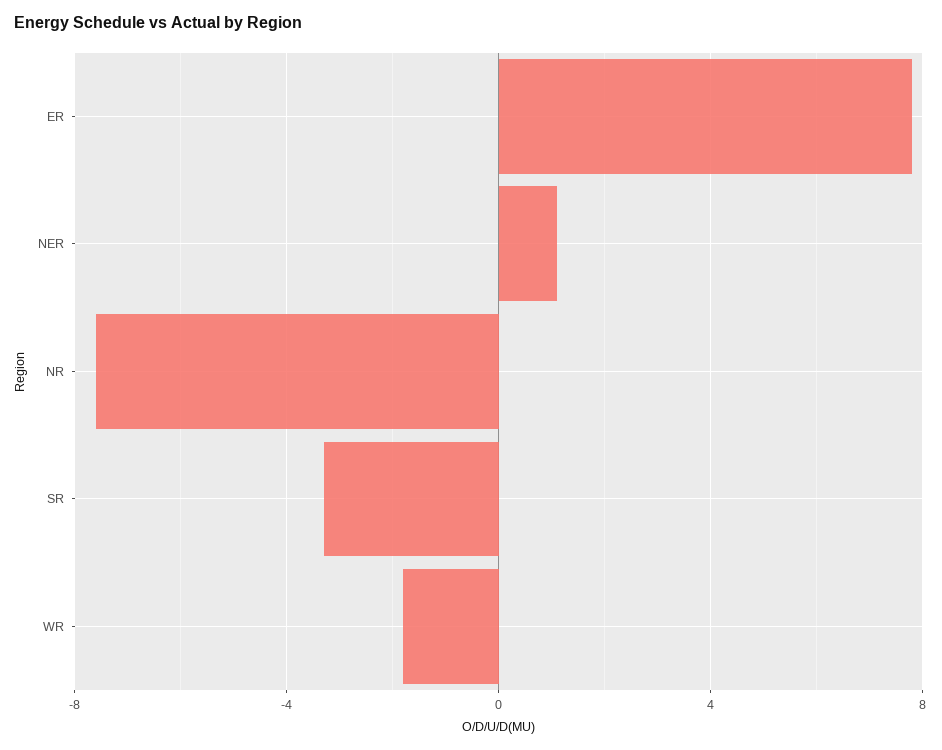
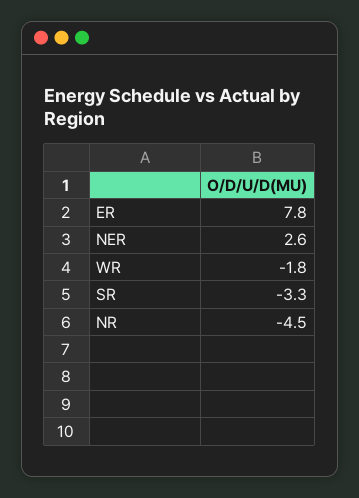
  {
    "ER": 7.8,
-   "NER": 1,
+   "NER": 2.6,
-   "NR": -7.5,
+   "NR": -4.5,
    "SR": -3.3,
    "WR": -1.8
  }

